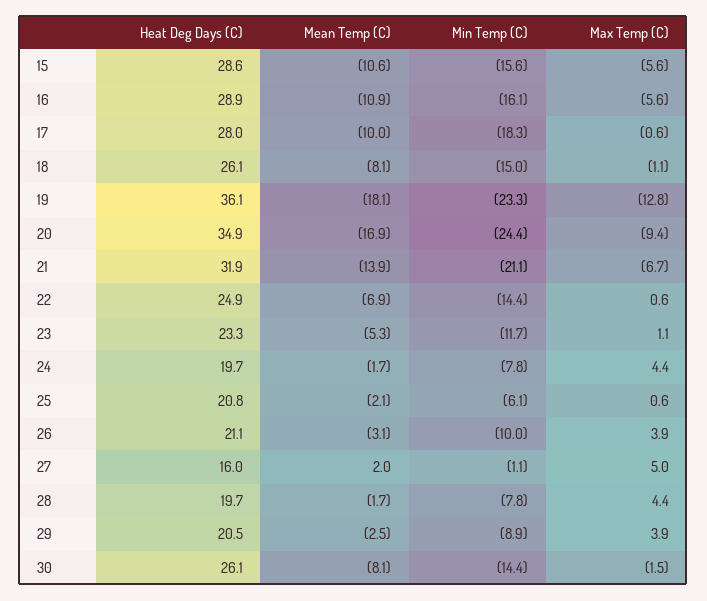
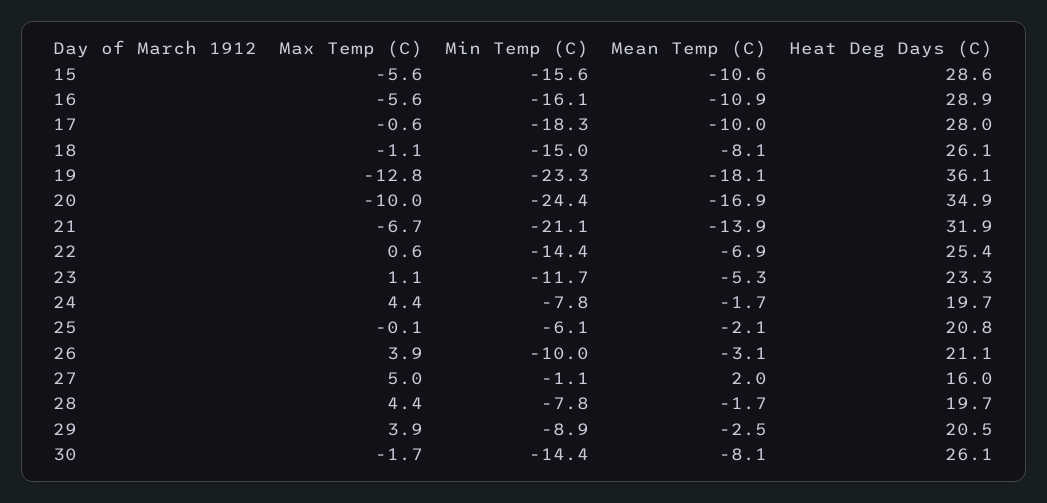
  {
    "Heat Deg Days (C)": {
      "15": 28.6,
      "16": 28.9,
      "17": 28,
      "18": 26.1,
      "19": 36.1,
      "20": 34.9,
      "21": 31.9,
-     "22": 24.9,
+     "22": 25.4,
      "23": 23.3,
      "24": 19.7,
      "25": 20.8,
      "26": 21.1,
      "27": 16,
      "28": 19.7,
      "29": 20.5,
      "30": 26.1
    },
    "Mean Temp (C)": {
      "15": -10.6,
      "16": -10.9,
      "17": -10,
      "18": -8.1,
      "19": -18.1,
      "20": -16.9,
      "21": -13.9,
      "22": -6.9,
      "23": -5.3,
      "24": -1.7,
      "25": -2.1,
      "26": -3.1,
      "27": 2,
      "28": -1.7,
      "29": -2.5,
      "30": -8.1
    },
    "Min Temp (C)": {
      "15": -15.6,
      "16": -16.1,
      "17": -18.3,
      "18": -15,
      "19": -23.3,
      "20": -24.4,
      "21": -21.1,
      "22": -14.4,
      "23": -11.7,
      "24": -7.8,
      "25": -6.1,
      "26": -10,
      "27": -1.1,
      "28": -7.8,
      "29": -8.9,
      "30": -14.4
    },
    "Max Temp (C)": {
      "15": -5.6,
      "16": -5.6,
      "17": -0.6,
      "18": -1.1,
      "19": -12.8,
-     "20": -9.4,
+     "20": -10,
      "21": -6.7,
      "22": 0.6,
      "23": 1.1,
      "24": 4.4,
-     "25": 0.6,
+     "25": -0.1,
      "26": 3.9,
      "27": 5,
      "28": 4.4,
      "29": 3.9,
-     "30": -1.5
+     "30": -1.7
    }
  }

